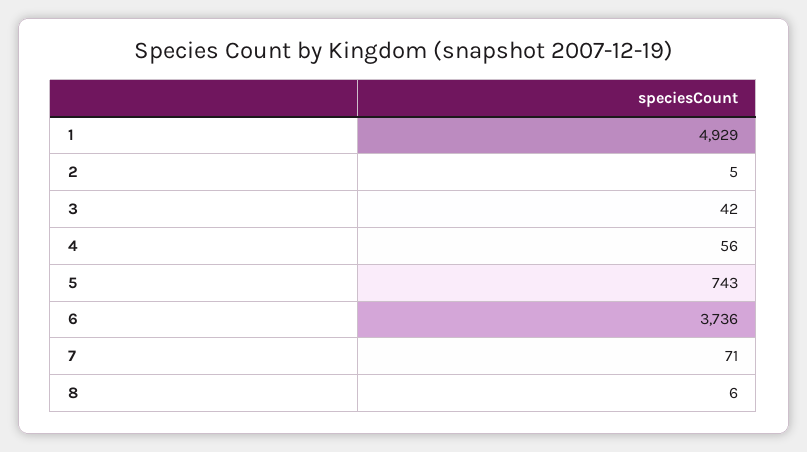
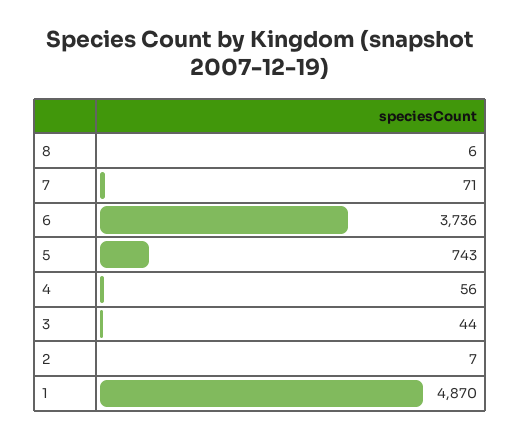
  {
-   "1": 4929,
+   "1": 4870,
-   "2": 5,
+   "2": 7,
-   "3": 42,
+   "3": 44,
    "4": 56,
    "5": 743,
    "6": 3736,
    "7": 71,
    "8": 6
  }

